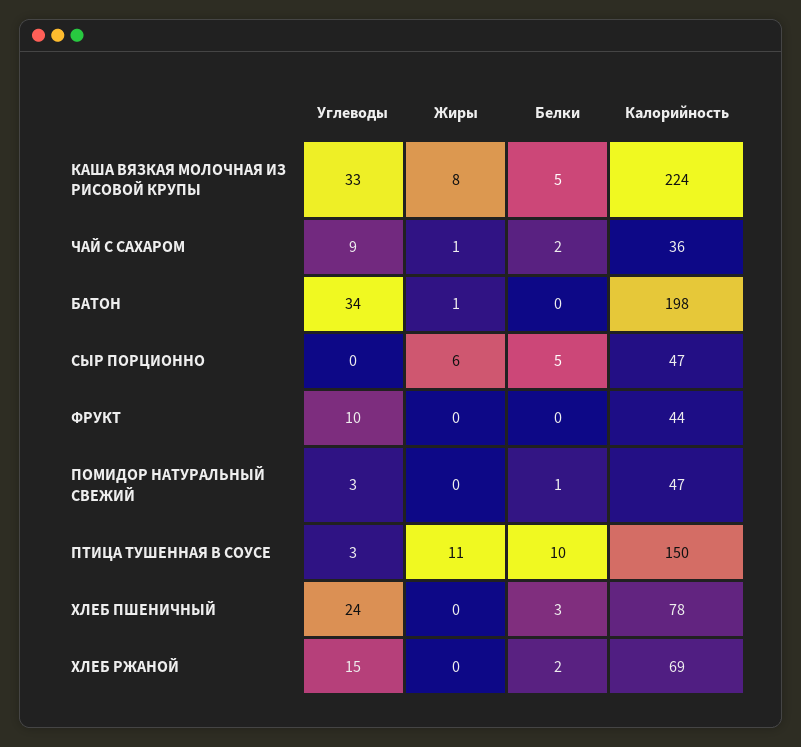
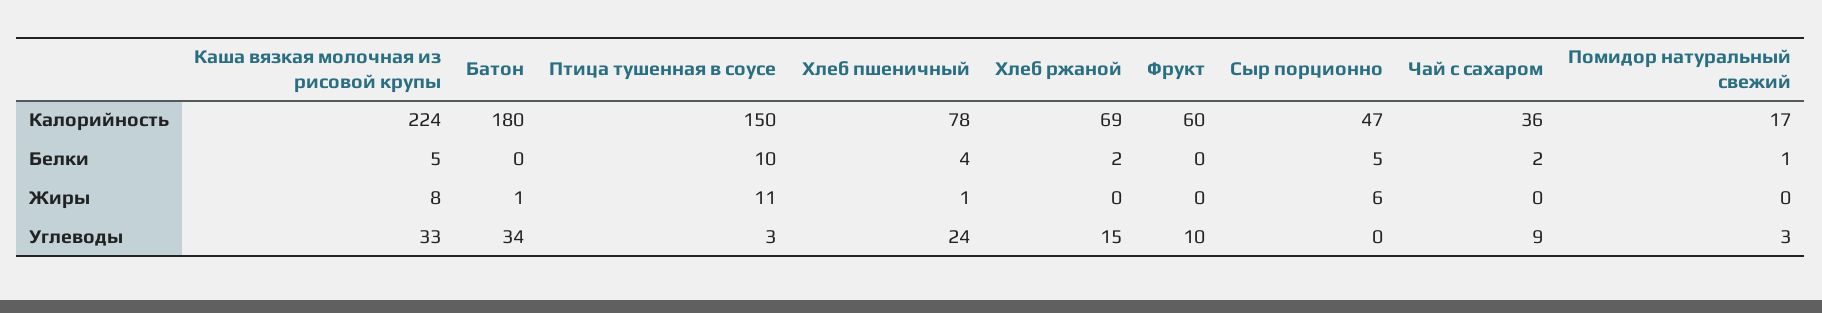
  {
    "Углеводы": {
      "КАША ВЯЗКАЯ МОЛОЧНАЯ ИЗ РИСОВОЙ КРУПЫ": 33,
      "ЧАЙ С САХАРОМ": 9,
      "БАТОН": 34,
      "СЫР ПОРЦИОННО": 0,
      "ФРУКТ": 10,
      "ПОМИДОР НАТУРАЛЬНЫЙ СВЕЖИЙ": 3,
      "ПТИЦА ТУШЕННАЯ В СОУСЕ": 3,
      "ХЛЕБ ПШЕНИЧНЫЙ": 24,
      "ХЛЕБ РЖАНОЙ": 15
    },
    "Жиры": {
      "КАША ВЯЗКАЯ МОЛОЧНАЯ ИЗ РИСОВОЙ КРУПЫ": 8,
-     "ЧАЙ С САХАРОМ": 1,
+     "ЧАЙ С САХАРОМ": 0,
      "БАТОН": 1,
      "СЫР ПОРЦИОННО": 6,
      "ФРУКТ": 0,
      "ПОМИДОР НАТУРАЛЬНЫЙ СВЕЖИЙ": 0,
      "ПТИЦА ТУШЕННАЯ В СОУСЕ": 11,
-     "ХЛЕБ ПШЕНИЧНЫЙ": 0,
+     "ХЛЕБ ПШЕНИЧНЫЙ": 1,
      "ХЛЕБ РЖАНОЙ": 0
    },
    "Белки": {
      "КАША ВЯЗКАЯ МОЛОЧНАЯ ИЗ РИСОВОЙ КРУПЫ": 5,
      "ЧАЙ С САХАРОМ": 2,
      "БАТОН": 0,
      "СЫР ПОРЦИОННО": 5,
      "ФРУКТ": 0,
      "ПОМИДОР НАТУРАЛЬНЫЙ СВЕЖИЙ": 1,
      "ПТИЦА ТУШЕННАЯ В СОУСЕ": 10,
-     "ХЛЕБ ПШЕНИЧНЫЙ": 3,
+     "ХЛЕБ ПШЕНИЧНЫЙ": 4,
      "ХЛЕБ РЖАНОЙ": 2
    },
    "Калорийность": {
      "КАША ВЯЗКАЯ МОЛОЧНАЯ ИЗ РИСОВОЙ КРУПЫ": 224,
      "ЧАЙ С САХАРОМ": 36,
-     "БАТОН": 198,
+     "БАТОН": 180,
      "СЫР ПОРЦИОННО": 47,
-     "ФРУКТ": 44,
+     "ФРУКТ": 60,
-     "ПОМИДОР НАТУРАЛЬНЫЙ СВЕЖИЙ": 47,
+     "ПОМИДОР НАТУРАЛЬНЫЙ СВЕЖИЙ": 17,
      "ПТИЦА ТУШЕННАЯ В СОУСЕ": 150,
      "ХЛЕБ ПШЕНИЧНЫЙ": 78,
      "ХЛЕБ РЖАНОЙ": 69
    }
  }

